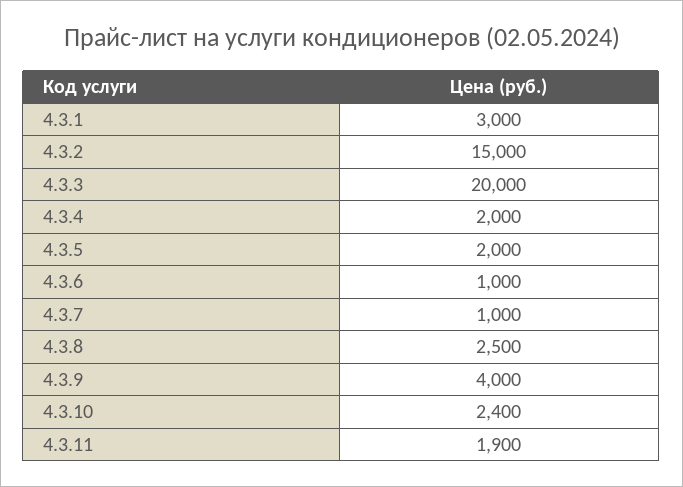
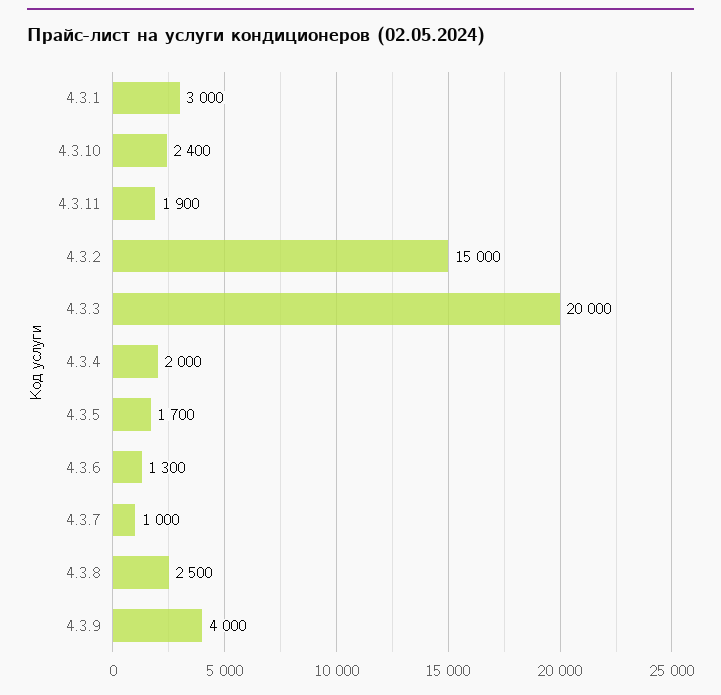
  {
    "4.3.1": 3000,
    "4.3.2": 15000,
    "4.3.3": 20000,
    "4.3.4": 2000,
-   "4.3.5": 2000,
+   "4.3.5": 1700,
-   "4.3.6": 1000,
+   "4.3.6": 1300,
    "4.3.7": 1000,
    "4.3.8": 2500,
    "4.3.9": 4000,
    "4.3.10": 2400,
    "4.3.11": 1900
  }

